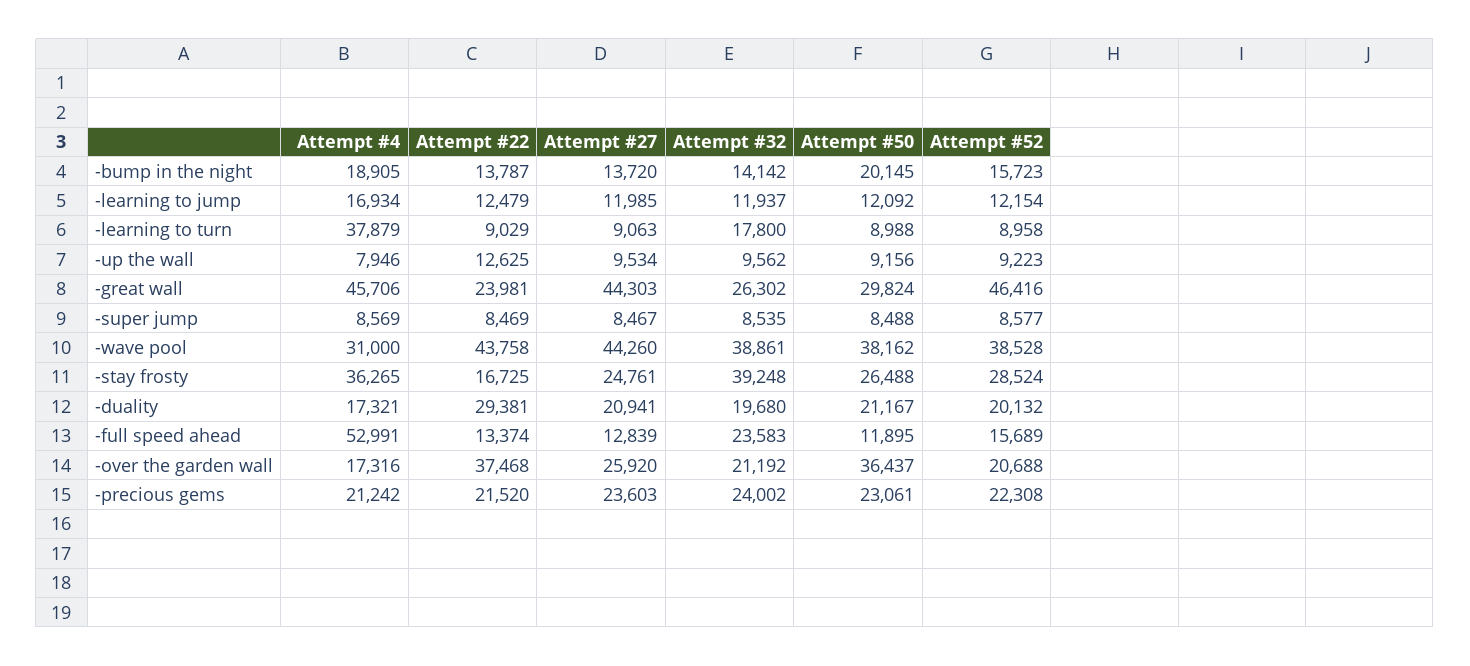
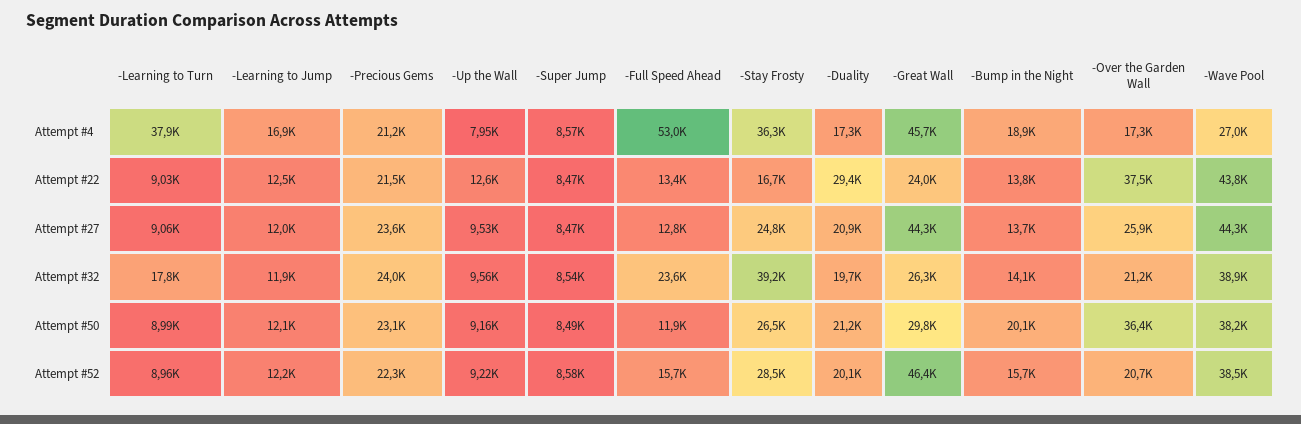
  {
    "Attempt #4": {
      "-bump in the night": 18905,
      "-learning to jump": 16934,
      "-learning to turn": 37879,
      "-up the wall": 7946,
      "-great wall": 45706,
      "-super jump": 8569,
-     "-wave pool": 31000,
+     "-wave pool": 27000,
      "-stay frosty": 36265,
      "-duality": 17321,
      "-full speed ahead": 52991,
      "-over the garden wall": 17316,
      "-precious gems": 21242
    },
    "Attempt #22": {
      "-bump in the night": 13787,
      "-learning to jump": 12479,
      "-learning to turn": 9029,
      "-up the wall": 12625,
      "-great wall": 23981,
      "-super jump": 8469,
      "-wave pool": 43758,
      "-stay frosty": 16725,
      "-duality": 29381,
      "-full speed ahead": 13374,
      "-over the garden wall": 37468,
      "-precious gems": 21520
    },
    "Attempt #27": {
      "-bump in the night": 13720,
      "-learning to jump": 11985,
      "-learning to turn": 9063,
      "-up the wall": 9534,
      "-great wall": 44303,
      "-super jump": 8467,
      "-wave pool": 44260,
      "-stay frosty": 24761,
      "-duality": 20941,
      "-full speed ahead": 12839,
      "-over the garden wall": 25920,
      "-precious gems": 23603
    },
    "Attempt #32": {
      "-bump in the night": 14142,
      "-learning to jump": 11937,
      "-learning to turn": 17800,
      "-up the wall": 9562,
      "-great wall": 26302,
      "-super jump": 8535,
      "-wave pool": 38861,
      "-stay frosty": 39248,
      "-duality": 19680,
      "-full speed ahead": 23583,
      "-over the garden wall": 21192,
      "-precious gems": 24002
    },
    "Attempt #50": {
      "-bump in the night": 20145,
      "-learning to jump": 12092,
      "-learning to turn": 8988,
      "-up the wall": 9156,
      "-great wall": 29824,
      "-super jump": 8488,
      "-wave pool": 38162,
      "-stay frosty": 26488,
      "-duality": 21167,
      "-full speed ahead": 11895,
      "-over the garden wall": 36437,
      "-precious gems": 23061
    },
    "Attempt #52": {
      "-bump in the night": 15723,
      "-learning to jump": 12154,
      "-learning to turn": 8958,
      "-up the wall": 9223,
      "-great wall": 46416,
      "-super jump": 8577,
      "-wave pool": 38528,
      "-stay frosty": 28524,
      "-duality": 20132,
      "-full speed ahead": 15689,
      "-over the garden wall": 20688,
      "-precious gems": 22308
    }
  }

